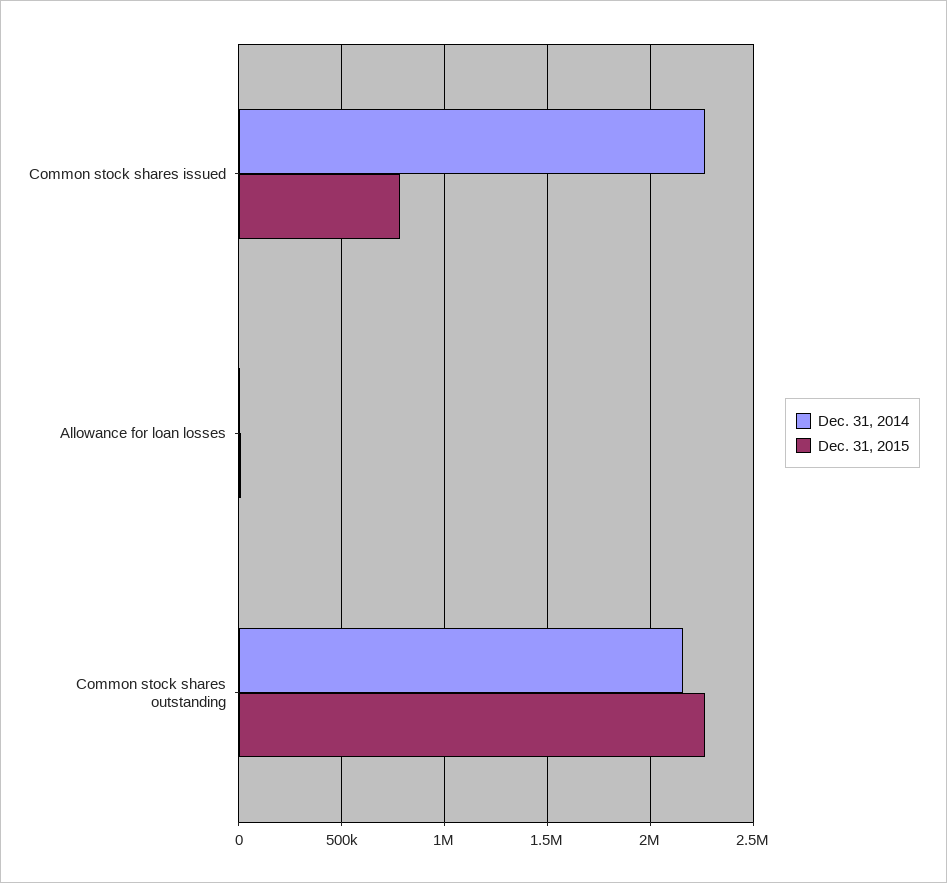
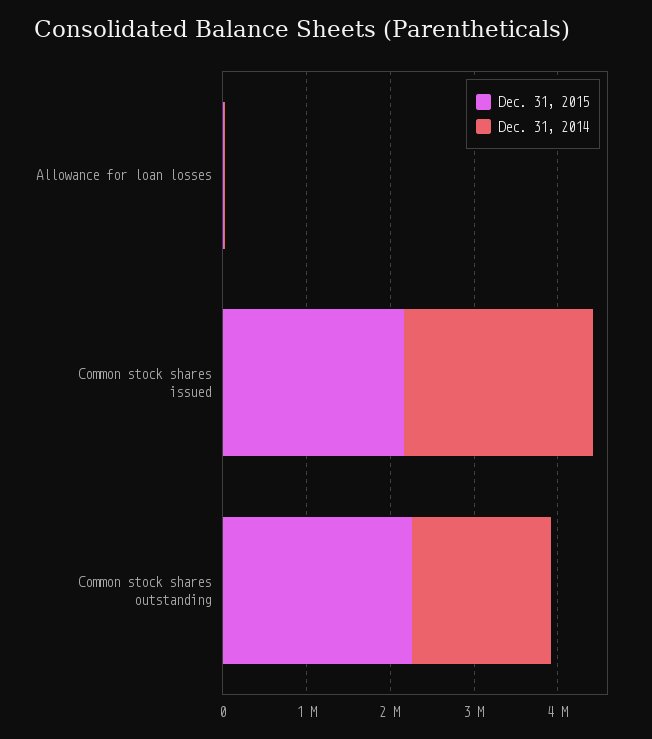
  {
    "Dec. 31, 2014": {
      "Common stock shares issued": 2250000,
      "Allowance for loan losses": 0,
-     "Common stock shares outstanding": 2150000
+     "Common stock shares outstanding": 1600000
    },
    "Dec. 31, 2015": {
-     "Common stock shares issued": 800000,
+     "Common stock shares issued": 2200000,
      "Allowance for loan losses": 0,
      "Common stock shares outstanding": 2250000
    }
  }

